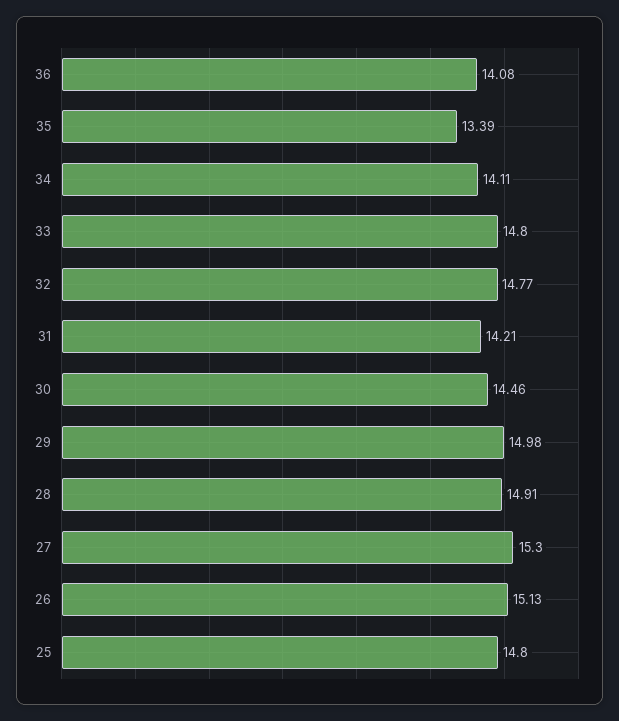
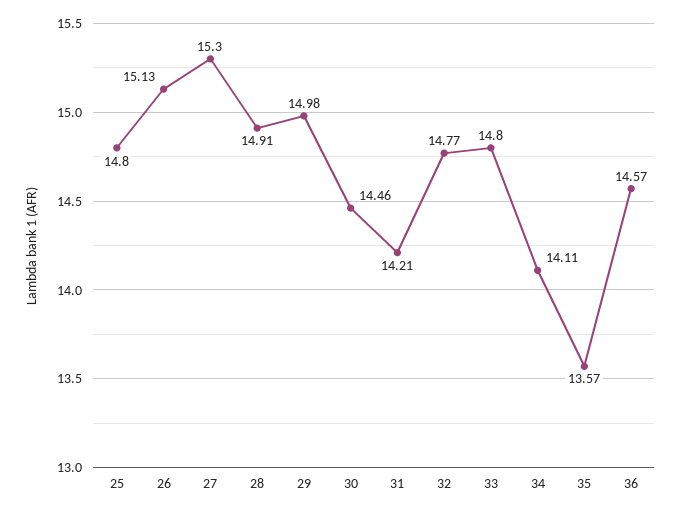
  {
-   "36": 14.08,
+   "36": 14.57,
-   "35": 13.39,
+   "35": 13.57,
    "34": 14.11,
    "33": 14.8,
    "32": 14.77,
    "31": 14.21,
    "30": 14.46,
    "29": 14.98,
    "28": 14.91,
    "27": 15.3,
    "26": 15.13,
    "25": 14.8
  }

